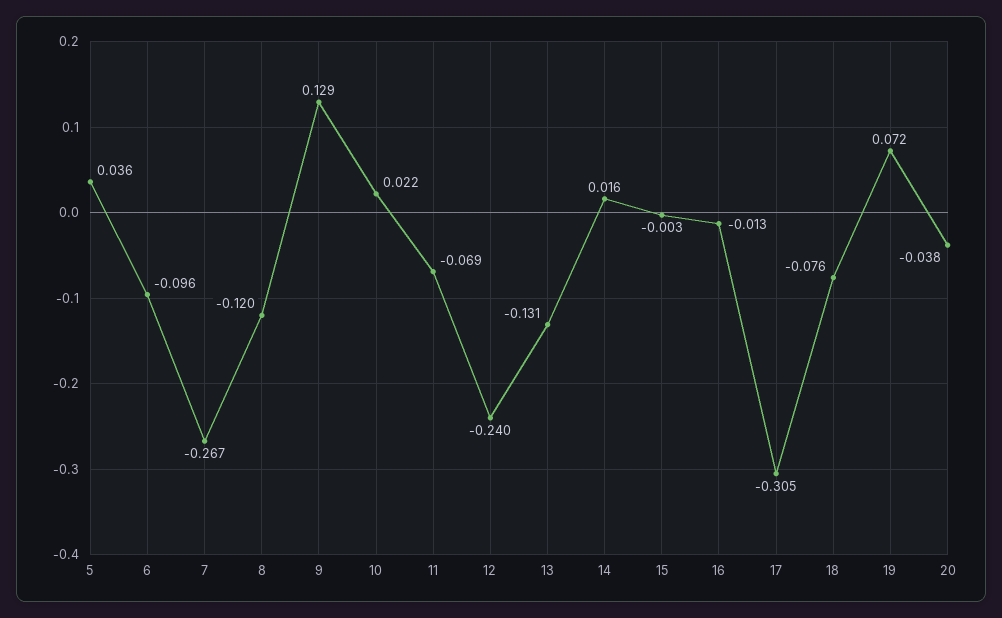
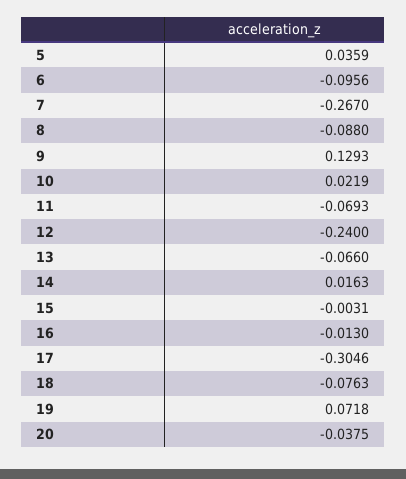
  {
    "5": 0.0359,
    "6": -0.0956,
    "7": -0.267,
-   "8": -0.12,
+   "8": -0.088,
    "9": 0.1293,
    "10": 0.0219,
    "11": -0.0693,
    "12": -0.24,
-   "13": -0.131,
+   "13": -0.066,
    "14": 0.0163,
    "15": -0.0031,
    "16": -0.013,
    "17": -0.3046,
    "18": -0.0763,
    "19": 0.0718,
    "20": -0.0375
  }

